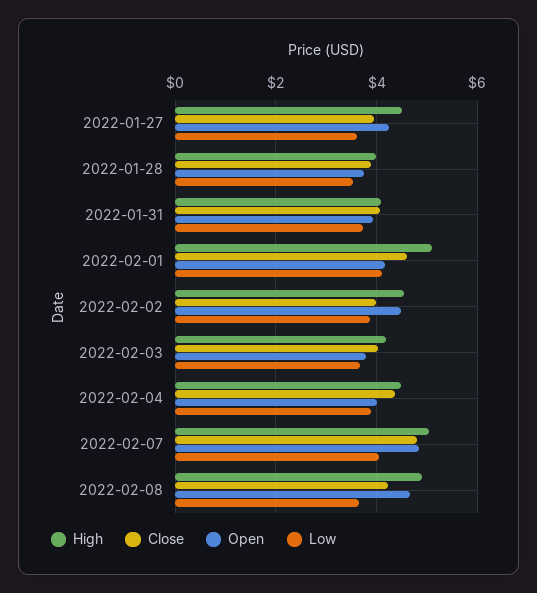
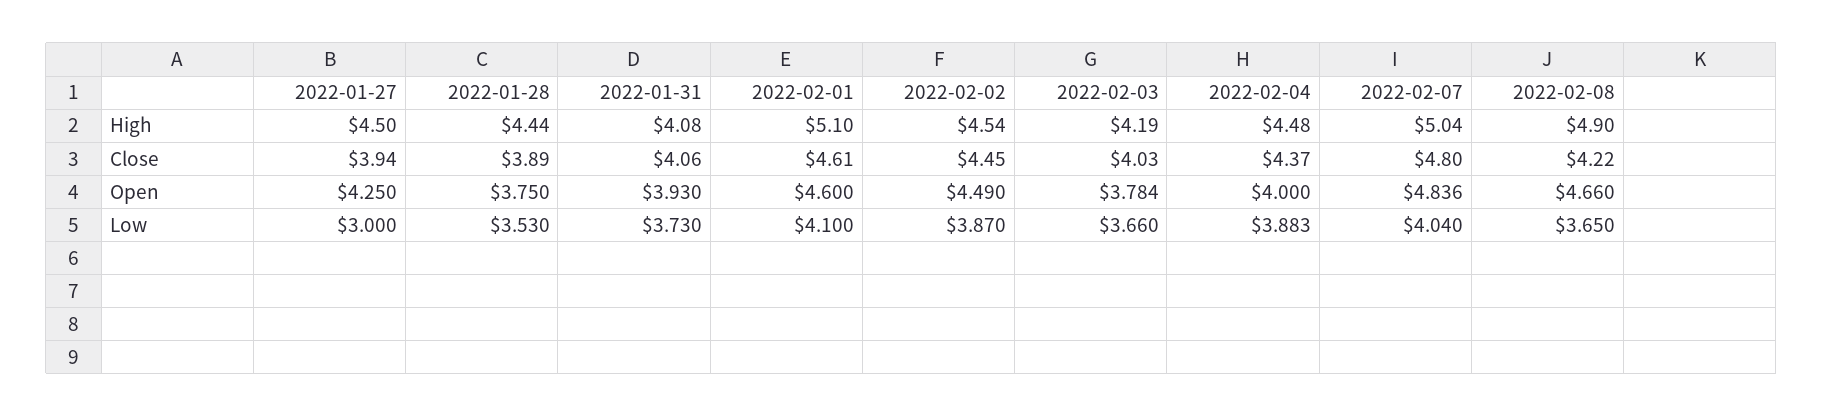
  {
    "High": {
      "2022-01-27": 4.5,
-     "2022-01-28": 4,
+     "2022-01-28": 4.44,
      "2022-01-31": 4.08,
      "2022-02-01": 5.1,
      "2022-02-02": 4.54,
      "2022-02-03": 4.19,
      "2022-02-04": 4.48,
      "2022-02-07": 5.04,
      "2022-02-08": 4.9
    },
    "Close": {
      "2022-01-27": 3.94,
      "2022-01-28": 3.89,
      "2022-01-31": 4.06,
      "2022-02-01": 4.61,
-     "2022-02-02": 4,
+     "2022-02-02": 4.45,
      "2022-02-03": 4.03,
      "2022-02-04": 4.37,
      "2022-02-07": 4.8,
      "2022-02-08": 4.22
    },
    "Open": {
      "2022-01-27": 4.25,
      "2022-01-28": 3.75,
      "2022-01-31": 3.93,
-     "2022-02-01": 4.2,
+     "2022-02-01": 4.6,
      "2022-02-02": 4.49,
      "2022-02-03": 3.784,
      "2022-02-04": 4,
      "2022-02-07": 4.836,
      "2022-02-08": 4.66
    },
    "Low": {
-     "2022-01-27": 3.6,
+     "2022-01-27": 3,
      "2022-01-28": 3.53,
      "2022-01-31": 3.73,
      "2022-02-01": 4.1,
      "2022-02-02": 3.87,
      "2022-02-03": 3.66,
      "2022-02-04": 3.883,
      "2022-02-07": 4.04,
      "2022-02-08": 3.65
    }
  }

